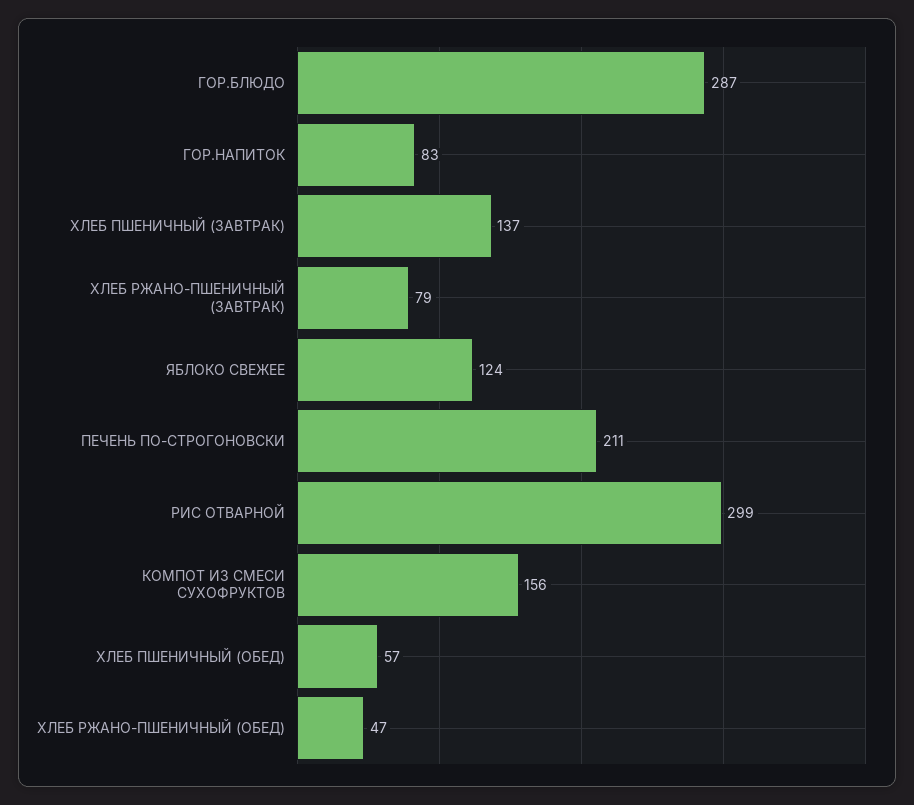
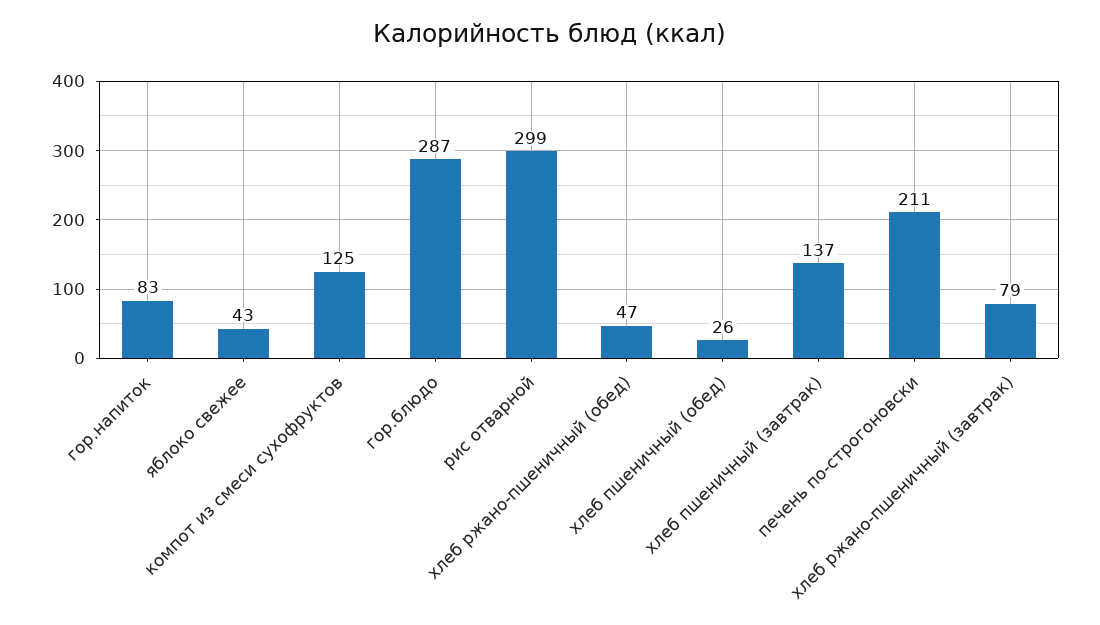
  {
    "ГОР.БЛЮДО": 287,
    "ГОР.НАПИТОК": 83,
    "ХЛЕБ ПШЕНИЧНЫЙ (ЗАВТРАК)": 137,
    "ХЛЕБ РЖАНО-ПШЕНИЧНЫЙ (ЗАВТРАК)": 79,
-   "ЯБЛОКО СВЕЖЕЕ": 124,
+   "ЯБЛОКО СВЕЖЕЕ": 43,
    "ПЕЧЕНЬ ПО-СТРОГОНОВСКИ": 211,
    "РИС ОТВАРНОЙ": 299,
-   "КОМПОТ ИЗ СМЕСИ СУХОФРУКТОВ": 156,
+   "КОМПОТ ИЗ СМЕСИ СУХОФРУКТОВ": 125,
-   "ХЛЕБ ПШЕНИЧНЫЙ (ОБЕД)": 57,
+   "ХЛЕБ ПШЕНИЧНЫЙ (ОБЕД)": 26,
    "ХЛЕБ РЖАНО-ПШЕНИЧНЫЙ (ОБЕД)": 47
  }

